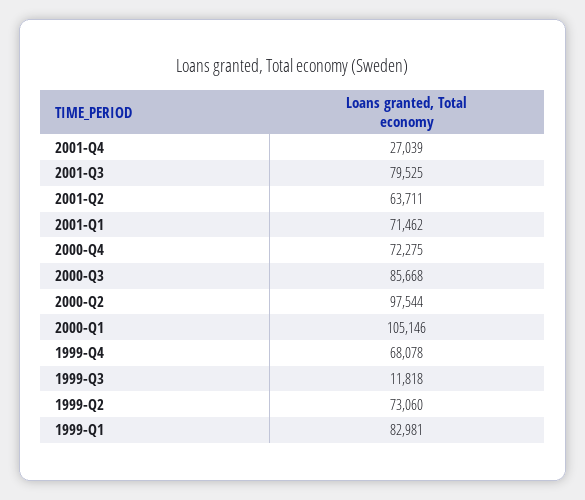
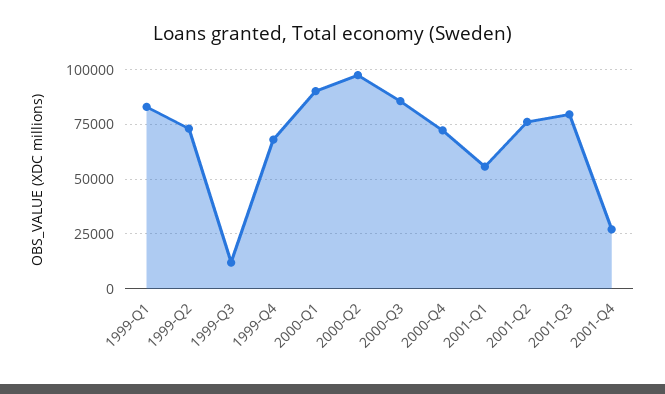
  {
    "2001-Q4": 27039,
    "2001-Q3": 79525,
-   "2001-Q2": 63711,
+   "2001-Q2": 75000,
-   "2001-Q1": 71462,
+   "2001-Q1": 55000,
    "2000-Q4": 72275,
    "2000-Q3": 85668,
    "2000-Q2": 97544,
-   "2000-Q1": 105146,
+   "2000-Q1": 90000,
    "1999-Q4": 68078,
    "1999-Q3": 11818,
    "1999-Q2": 73060,
    "1999-Q1": 82981
  }

